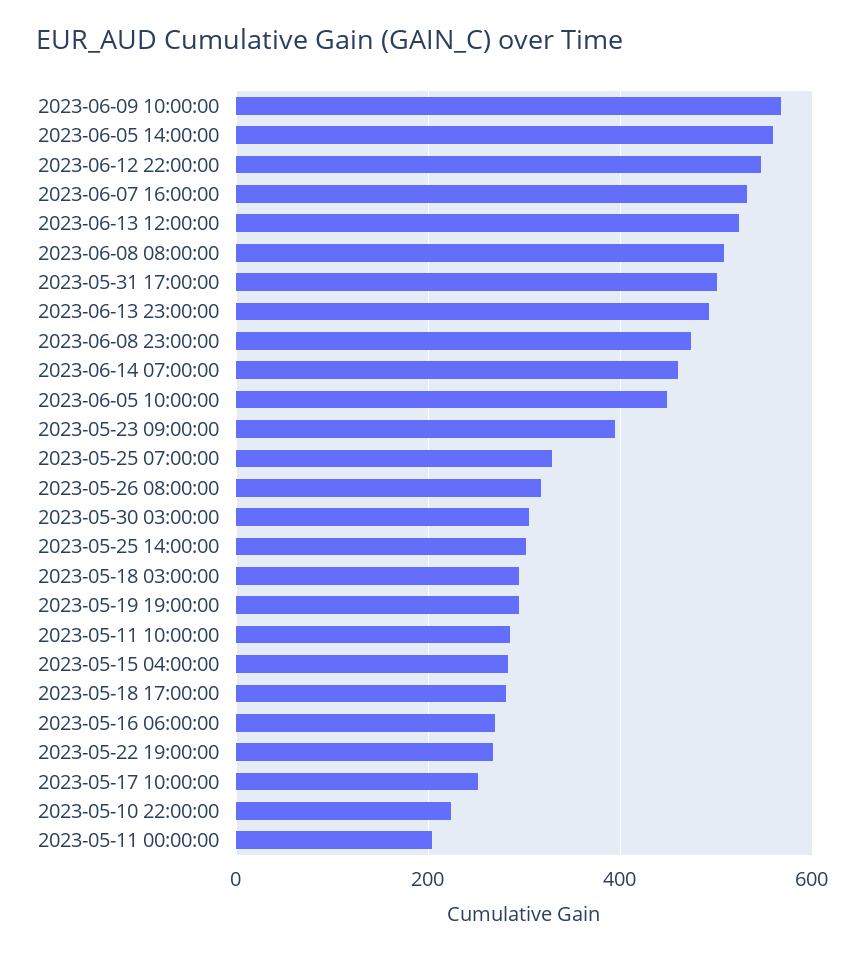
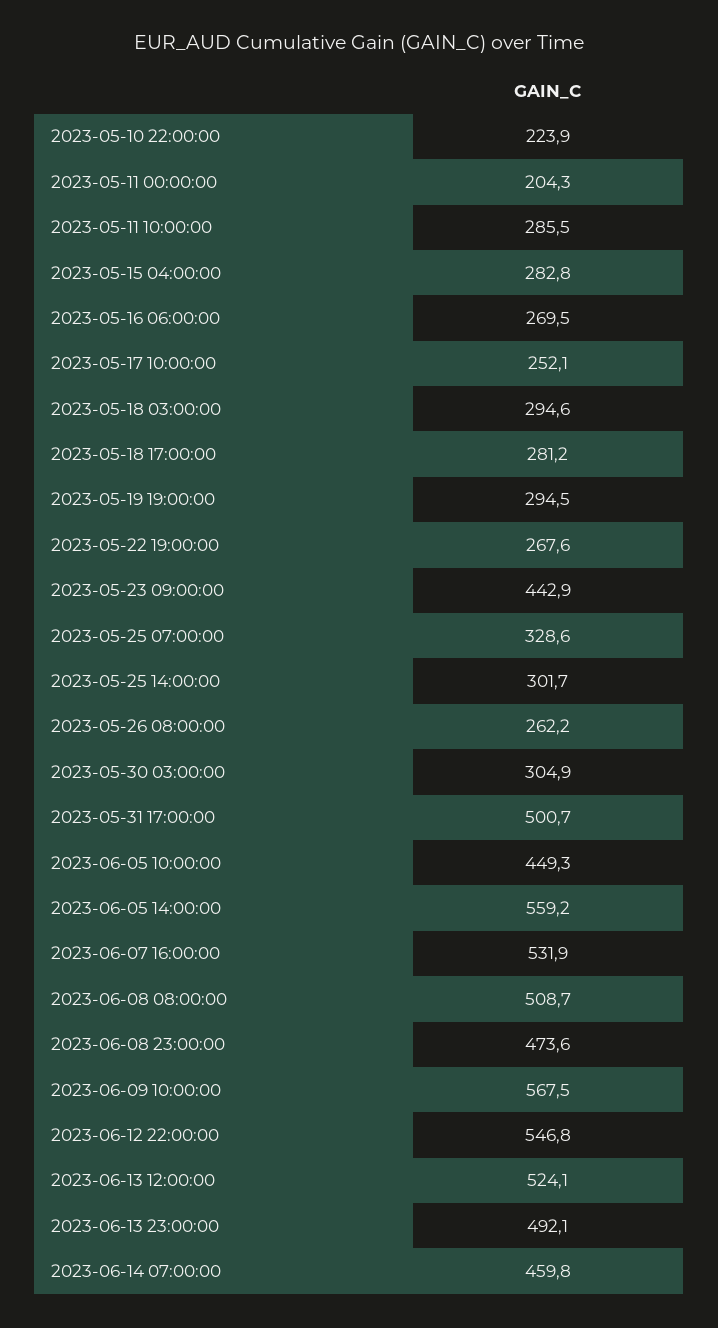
  {
    "2023-06-09 10:00:00": 567.5,
    "2023-06-05 14:00:00": 559.2,
    "2023-06-12 22:00:00": 546.8,
    "2023-06-07 16:00:00": 531.9,
    "2023-06-13 12:00:00": 524.1,
    "2023-06-08 08:00:00": 508.7,
    "2023-05-31 17:00:00": 500.7,
    "2023-06-13 23:00:00": 492.1,
    "2023-06-08 23:00:00": 473.6,
    "2023-06-14 07:00:00": 459.8,
    "2023-06-05 10:00:00": 449.3,
-   "2023-05-23 09:00:00": 400,
+   "2023-05-23 09:00:00": 442.9,
    "2023-05-25 07:00:00": 328.6,
-   "2023-05-26 08:00:00": 320,
+   "2023-05-26 08:00:00": 262.2,
    "2023-05-30 03:00:00": 304.9,
    "2023-05-25 14:00:00": 301.7,
    "2023-05-18 03:00:00": 294.6,
    "2023-05-19 19:00:00": 294.5,
    "2023-05-11 10:00:00": 285.5,
    "2023-05-15 04:00:00": 282.8,
    "2023-05-18 17:00:00": 281.2,
    "2023-05-16 06:00:00": 269.5,
    "2023-05-22 19:00:00": 267.6,
    "2023-05-17 10:00:00": 252.1,
    "2023-05-10 22:00:00": 223.9,
    "2023-05-11 00:00:00": 204.3
  }

